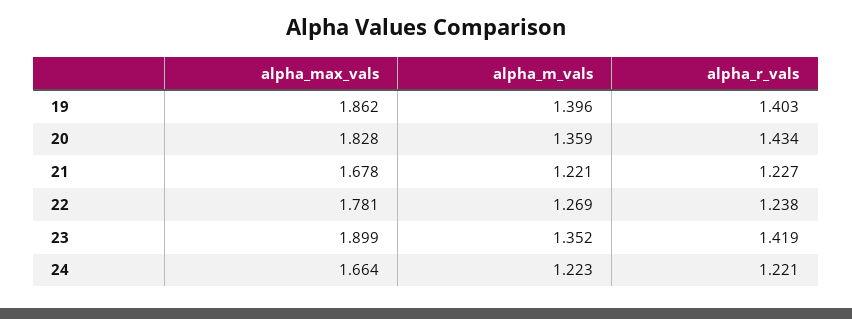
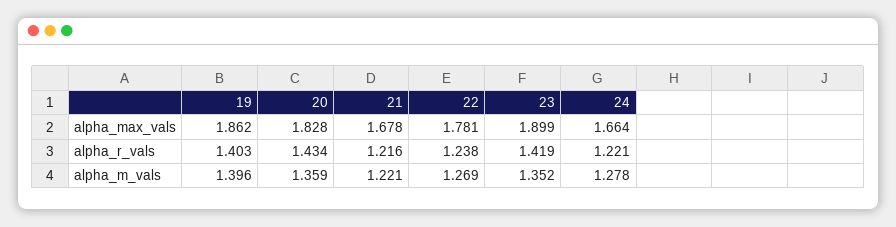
  {
    "alpha_max_vals": {
      "19": 1.862,
      "20": 1.828,
      "21": 1.678,
      "22": 1.781,
      "23": 1.899,
      "24": 1.664
    },
    "alpha_m_vals": {
      "19": 1.396,
      "20": 1.359,
      "21": 1.221,
      "22": 1.269,
      "23": 1.352,
-     "24": 1.223
+     "24": 1.278
    },
    "alpha_r_vals": {
      "19": 1.403,
      "20": 1.434,
-     "21": 1.227,
+     "21": 1.216,
      "22": 1.238,
      "23": 1.419,
      "24": 1.221
    }
  }

